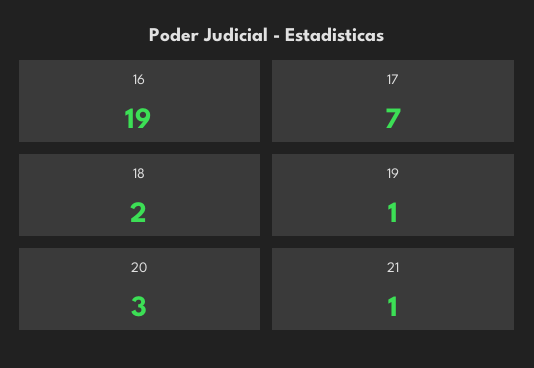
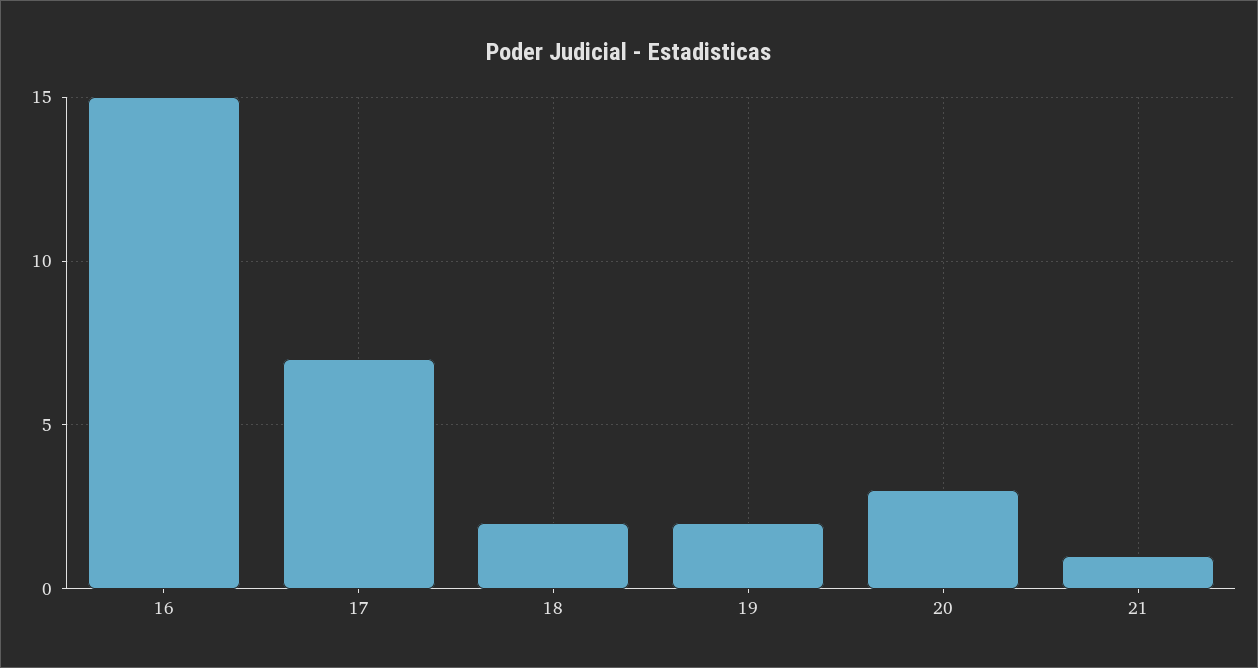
  {
-   "16": 19,
+   "16": 15,
    "17": 7,
    "18": 2,
-   "19": 1,
+   "19": 2,
    "20": 3,
    "21": 1
  }

